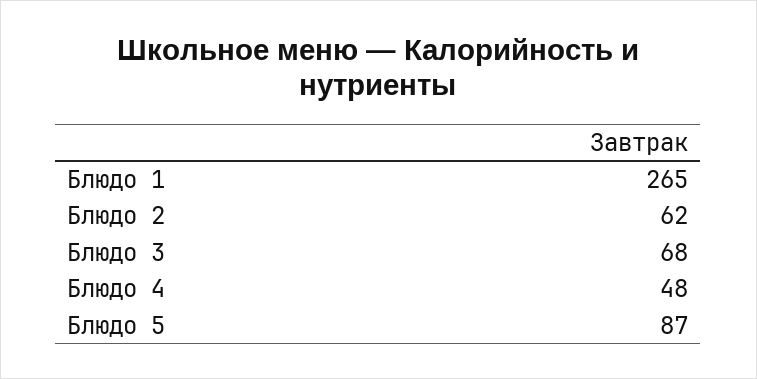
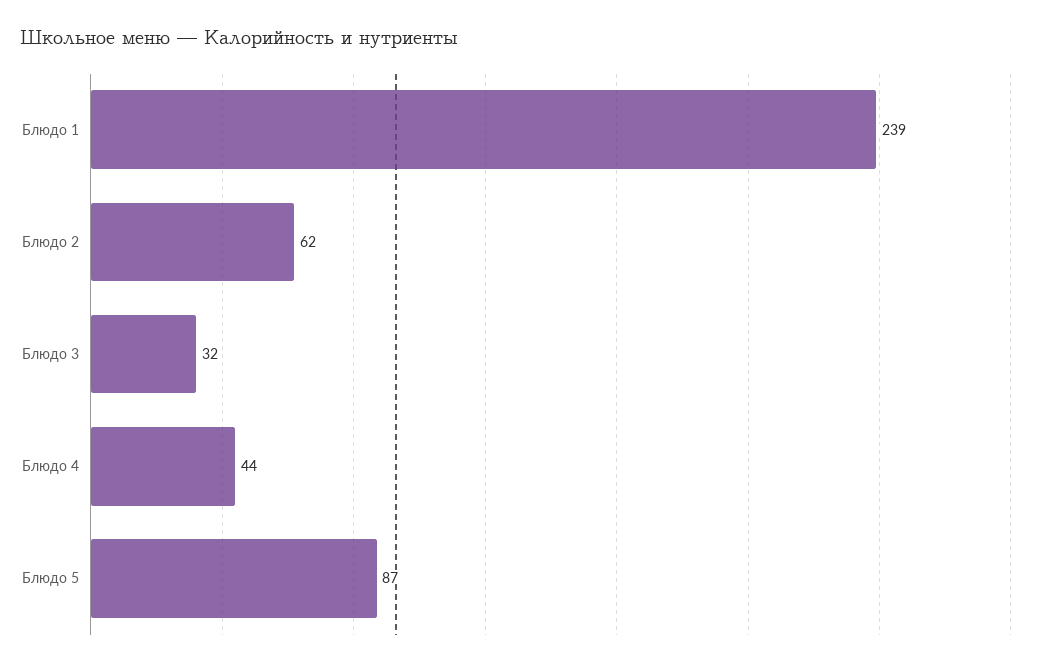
  {
-   "Блюдо 1": 265,
+   "Блюдо 1": 239,
    "Блюдо 2": 62,
-   "Блюдо 3": 68,
+   "Блюдо 3": 32,
-   "Блюдо 4": 48,
+   "Блюдо 4": 44,
    "Блюдо 5": 87
  }

